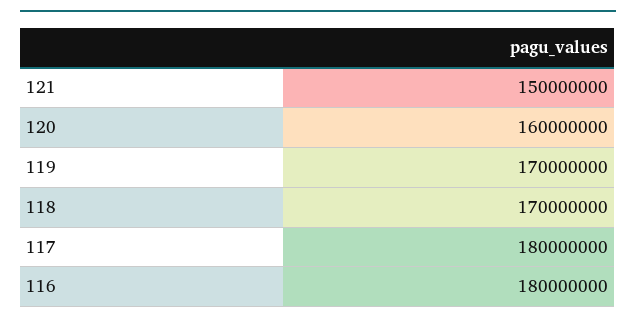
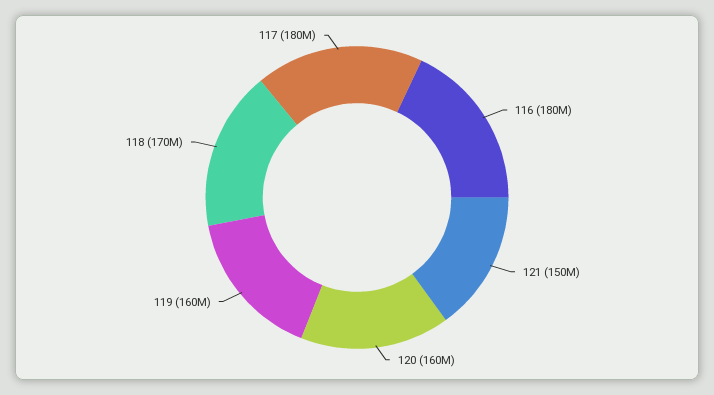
  {
    "121": 150000000,
    "120": 160000000,
-   "119": 170000000,
+   "119": 160000000,
    "118": 170000000,
    "117": 180000000,
    "116": 180000000
  }

